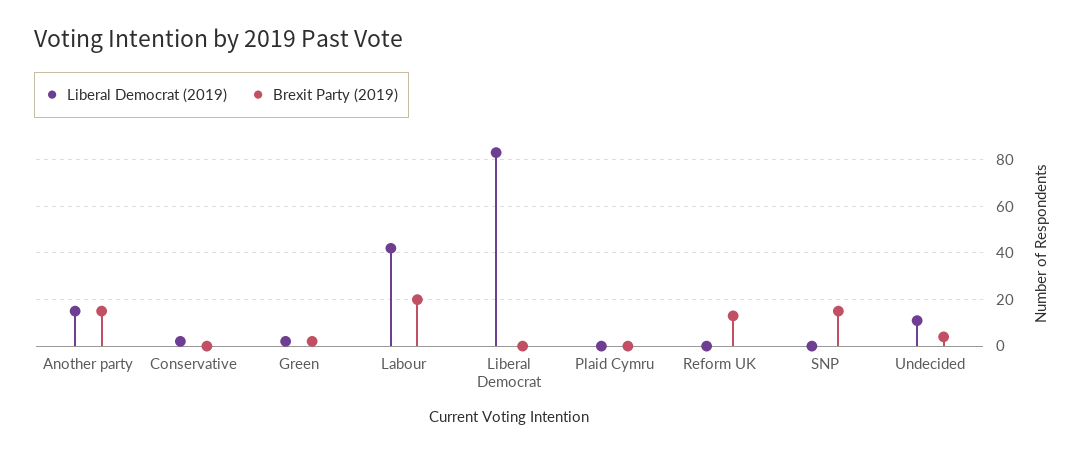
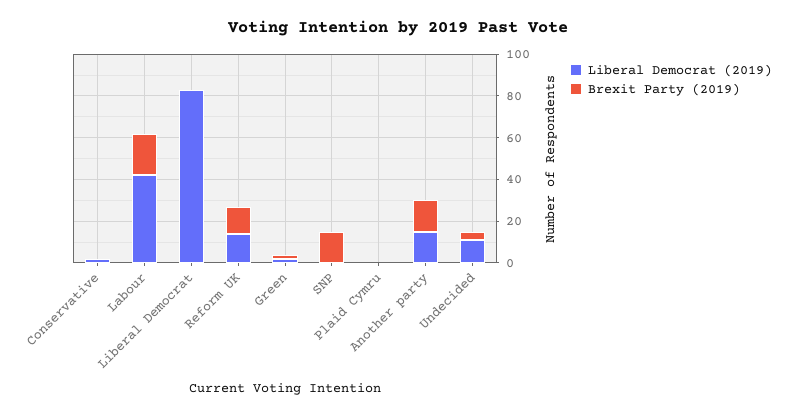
  {
    "Liberal Democrat (2019)": {
      "Another party": 15,
      "Conservative": 0,
      "Green": 0,
      "Labour": 40,
      "Liberal Democrat": 85,
      "Plaid Cymru": 0,
-     "Reform UK": 0,
+     "Reform UK": 15,
      "SNP": 0,
      "Undecided": 10
    },
    "Brexit Party (2019)": {
      "Another party": 15,
      "Conservative": 0,
      "Green": 0,
      "Labour": 20,
      "Liberal Democrat": 0,
      "Plaid Cymru": 0,
      "Reform UK": 15,
      "SNP": 15,
      "Undecided": 5
    }
  }

